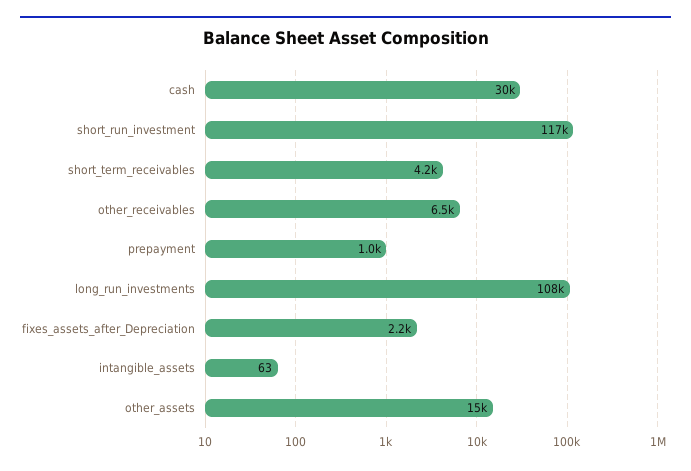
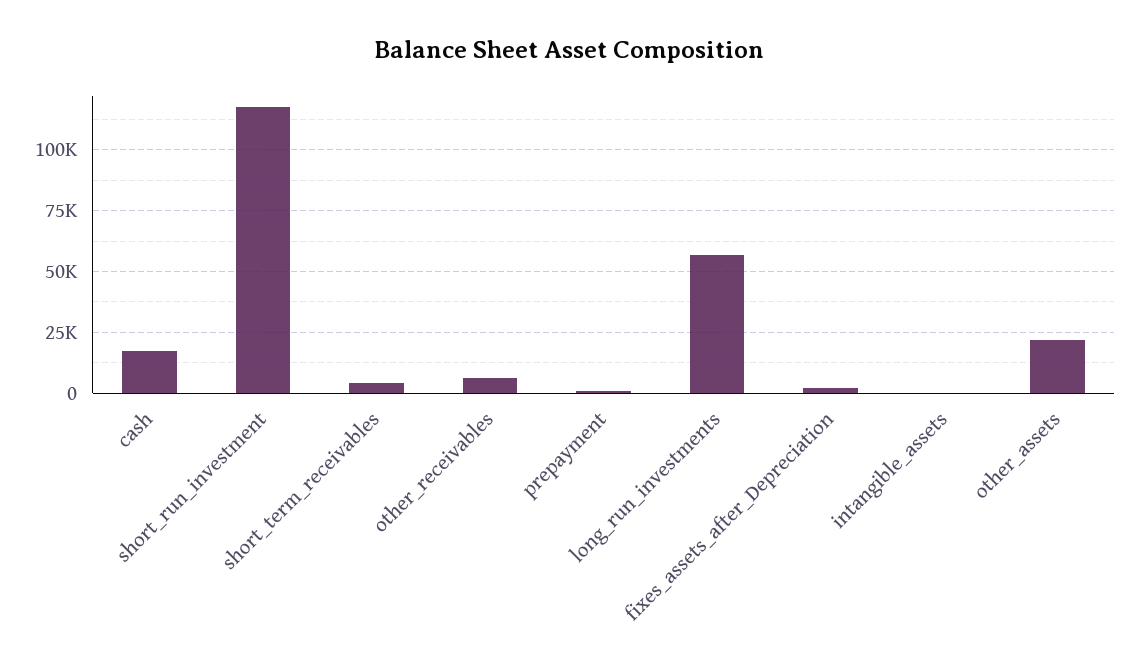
  {
-   "cash": 30000,
+   "cash": 17500,
    "short_run_investment": 117000,
    "short_term_receivables": 4200,
    "other_receivables": 6500,
    "prepayment": 1000,
-   "long_run_investments": 108000,
+   "long_run_investments": 57500,
    "fixes_assets_after_Depreciation": 2200,
    "intangible_assets": 63,
-   "other_assets": 15000
+   "other_assets": 22500
  }

